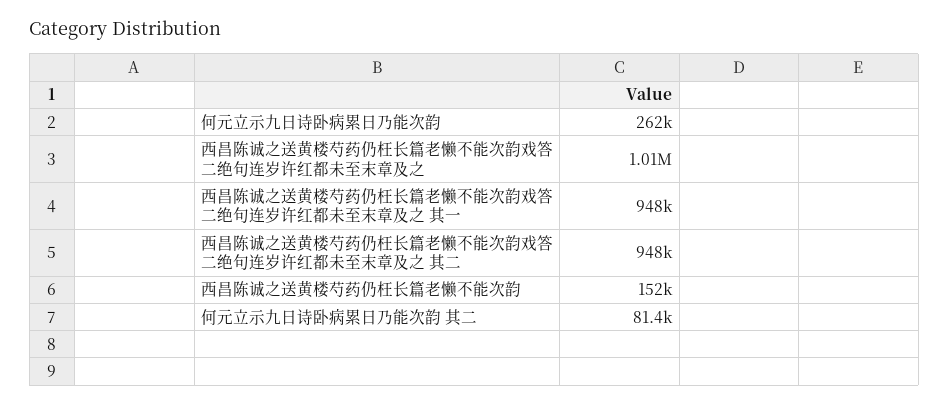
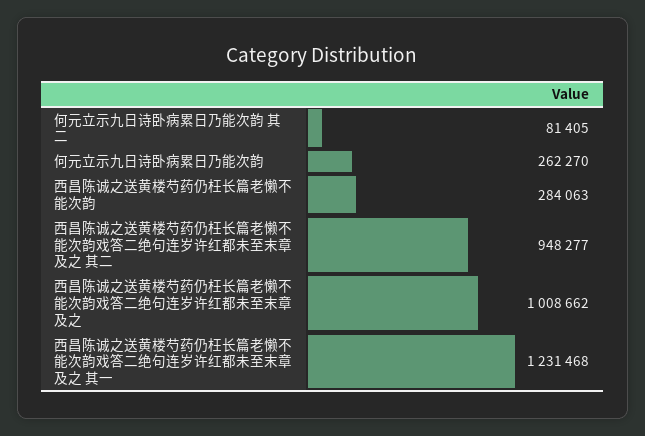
  {
    "何元立示九日诗卧病累日乃能次韵": 262270,
    "西昌陈诚之送黄楼芍药仍枉长篇老懒不能次韵戏答二绝句连岁许红都未至末章及之": 1008662,
-   "西昌陈诚之送黄楼芍药仍枉长篇老懒不能次韵戏答二绝句连岁许红都未至末章及之 其一": 948000,
+   "西昌陈诚之送黄楼芍药仍枉长篇老懒不能次韵戏答二绝句连岁许红都未至末章及之 其一": 1231468,
    "西昌陈诚之送黄楼芍药仍枉长篇老懒不能次韵戏答二绝句连岁许红都未至末章及之 其二": 948277,
-   "西昌陈诚之送黄楼芍药仍枉长篇老懒不能次韵": 152000,
+   "西昌陈诚之送黄楼芍药仍枉长篇老懒不能次韵": 284063,
    "何元立示九日诗卧病累日乃能次韵 其二": 81405
  }

